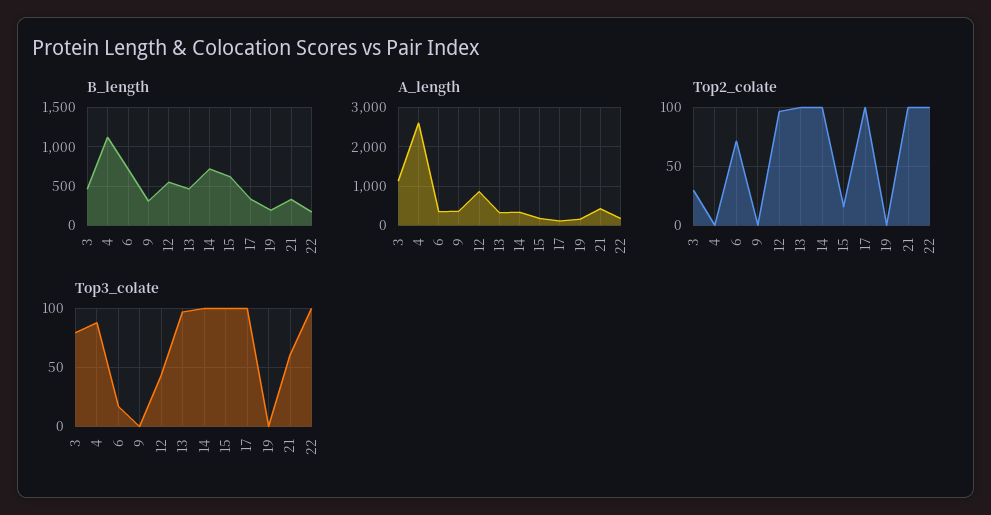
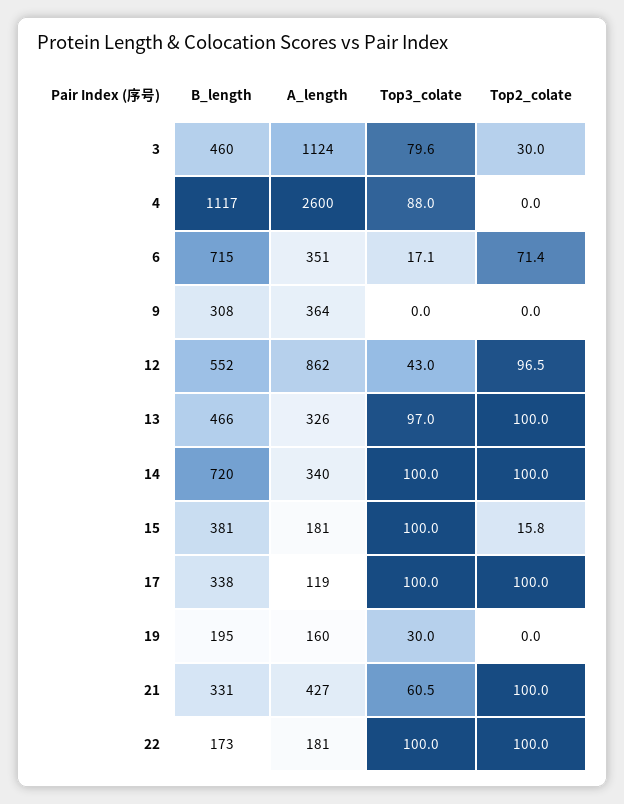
  {
    "B_length": {
      "3": 460,
      "4": 1117,
      "6": 715,
      "9": 308,
      "12": 552,
      "13": 466,
      "14": 720,
-     "15": 600,
+     "15": 381,
      "17": 338,
      "19": 195,
      "21": 331,
      "22": 173
    },
    "A_length": {
      "3": 1124,
      "4": 2600,
      "6": 351,
      "9": 364,
      "12": 862,
      "13": 326,
      "14": 340,
      "15": 181,
      "17": 119,
      "19": 160,
      "21": 427,
      "22": 181
    },
    "Top2_colate": {
      "3": 30,
      "4": 0,
      "6": 71.4,
      "9": 0,
      "12": 96.5,
      "13": 100,
      "14": 100,
      "15": 15.8,
      "17": 100,
      "19": 0,
      "21": 100,
      "22": 100
    },
    "Top3_colate": {
      "3": 79.6,
      "4": 88,
      "6": 17.1,
      "9": 0,
      "12": 43,
      "13": 97,
      "14": 100,
      "15": 100,
      "17": 100,
-     "19": 0,
+     "19": 30,
      "21": 60.5,
      "22": 100
    }
  }

